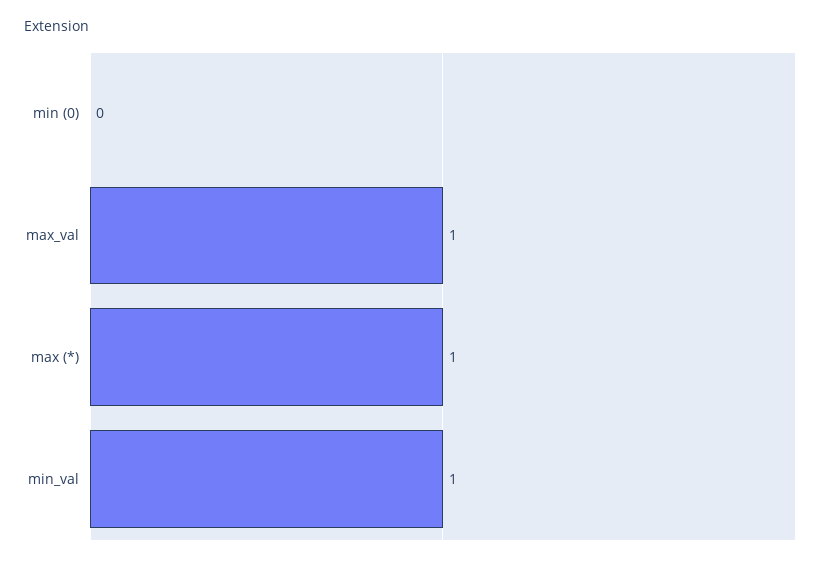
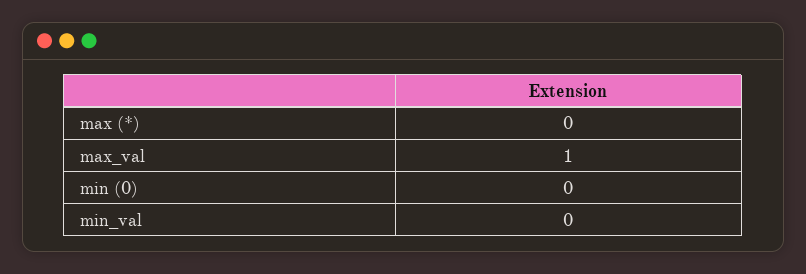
  {
    "min (0)": 0,
    "max_val": 1,
-   "max (*)": 1,
+   "max (*)": 0,
-   "min_val": 1
+   "min_val": 0
  }

